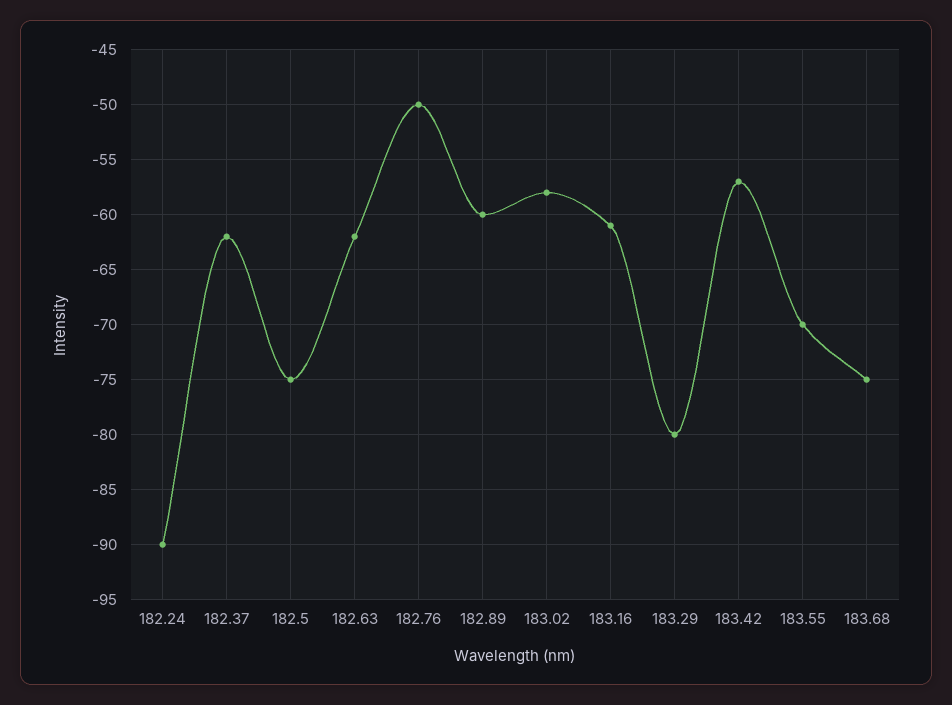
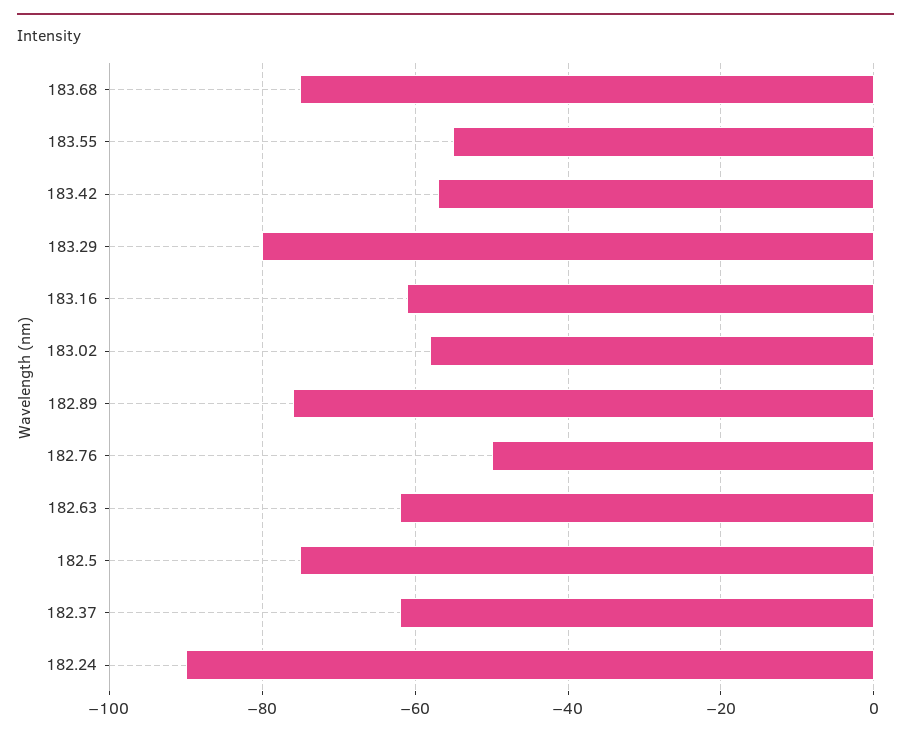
  {
    "182.24": -90,
    "182.37": -62,
    "182.5": -75,
    "182.63": -62,
    "182.76": -50,
-   "182.89": -60,
+   "182.89": -75,
    "183.02": -58,
    "183.16": -61,
    "183.29": -80,
    "183.42": -57,
-   "183.55": -70,
+   "183.55": -55,
    "183.68": -75
  }

